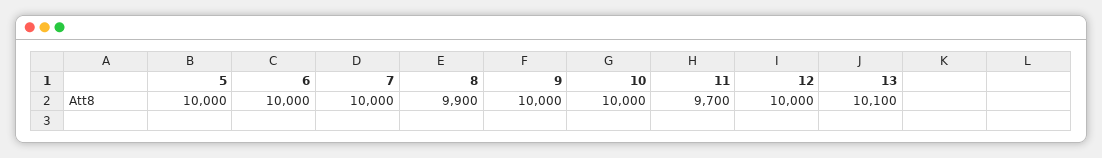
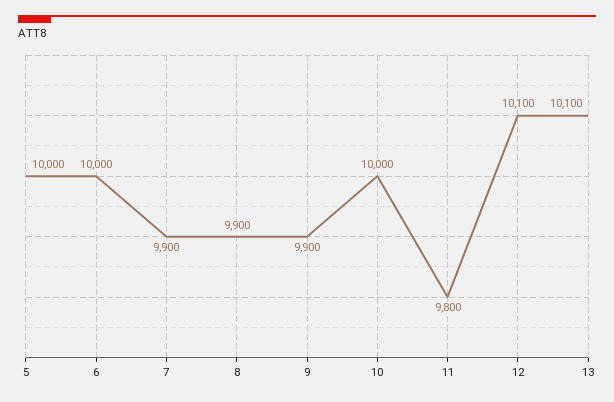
  {
    "5": 10000,
    "6": 10000,
-   "7": 10000,
+   "7": 9900,
    "8": 9900,
-   "9": 10000,
+   "9": 9900,
    "10": 10000,
-   "11": 9700,
+   "11": 9800,
-   "12": 10000,
+   "12": 10100,
    "13": 10100
  }

